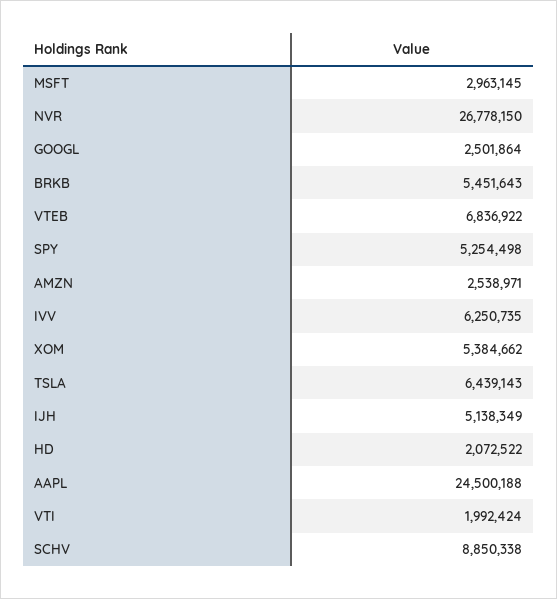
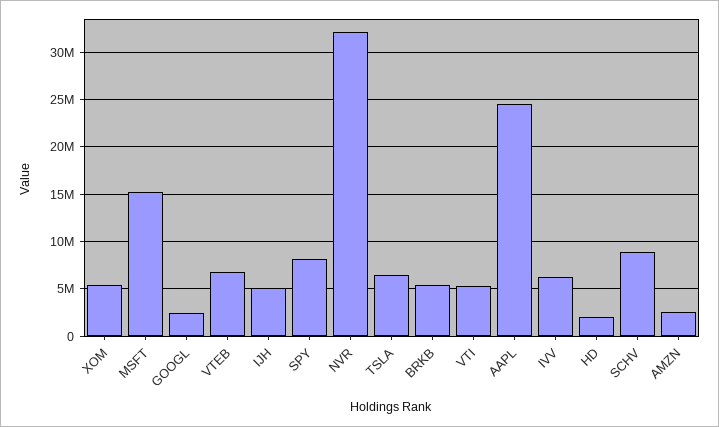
  {
-   "MSFT": 2963145,
+   "MSFT": 15000000,
-   "NVR": 26778150,
+   "NVR": 32000000,
    "GOOGL": 2501864,
    "BRKB": 5451643,
    "VTEB": 6836922,
-   "SPY": 5254498,
+   "SPY": 8000000,
    "AMZN": 2538971,
    "IVV": 6250735,
    "XOM": 5384662,
    "TSLA": 6439143,
    "IJH": 5138349,
    "HD": 2072522,
    "AAPL": 24500188,
-   "VTI": 1992424,
+   "VTI": 5000000,
    "SCHV": 8850338
  }

